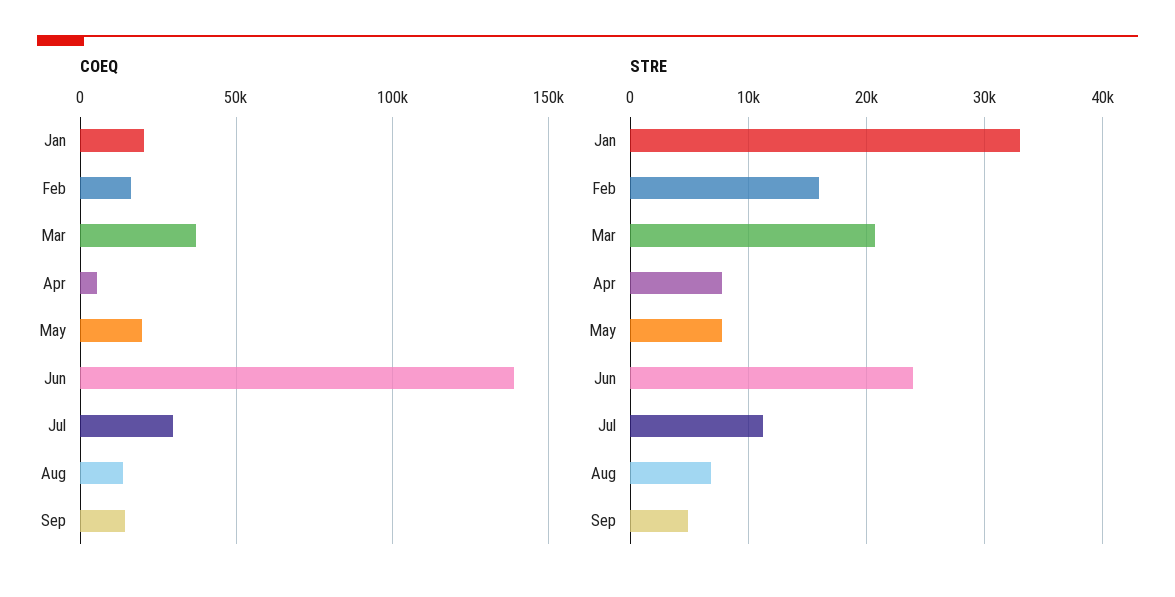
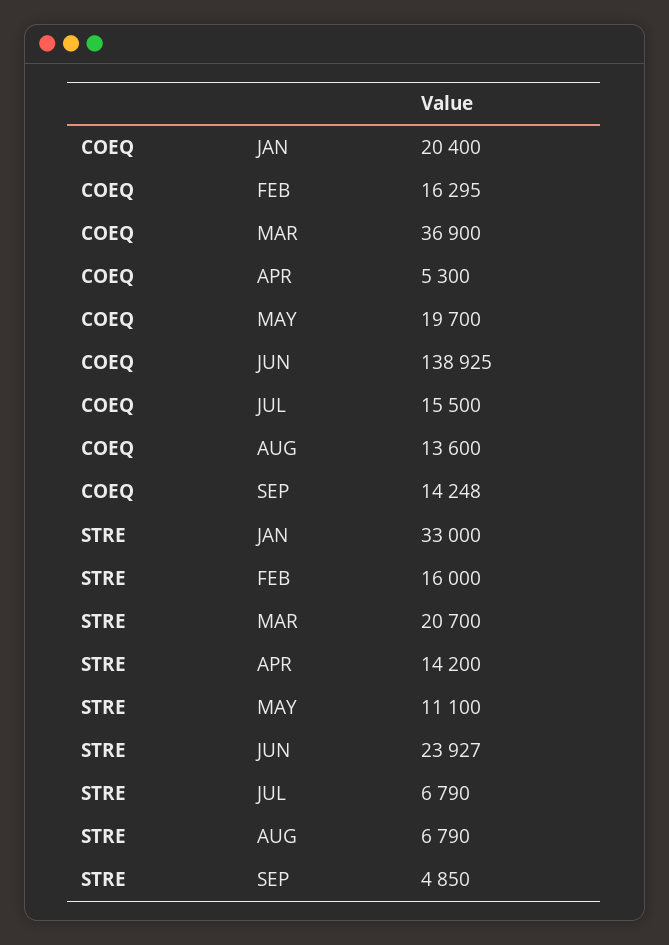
  {
    "COEQ": {
      "Jan": 20400,
      "Feb": 16295,
      "Mar": 36900,
      "Apr": 5300,
      "May": 19700,
      "Jun": 138925,
-     "Jul": 30000,
+     "Jul": 15500,
      "Aug": 13600,
      "Sep": 14248
    },
    "STRE": {
      "Jan": 33000,
      "Feb": 16000,
      "Mar": 20700,
-     "Apr": 8000,
+     "Apr": 14200,
-     "May": 8000,
+     "May": 11100,
      "Jun": 23927,
-     "Jul": 11000,
+     "Jul": 6790,
      "Aug": 6790,
      "Sep": 4850
    }
  }

